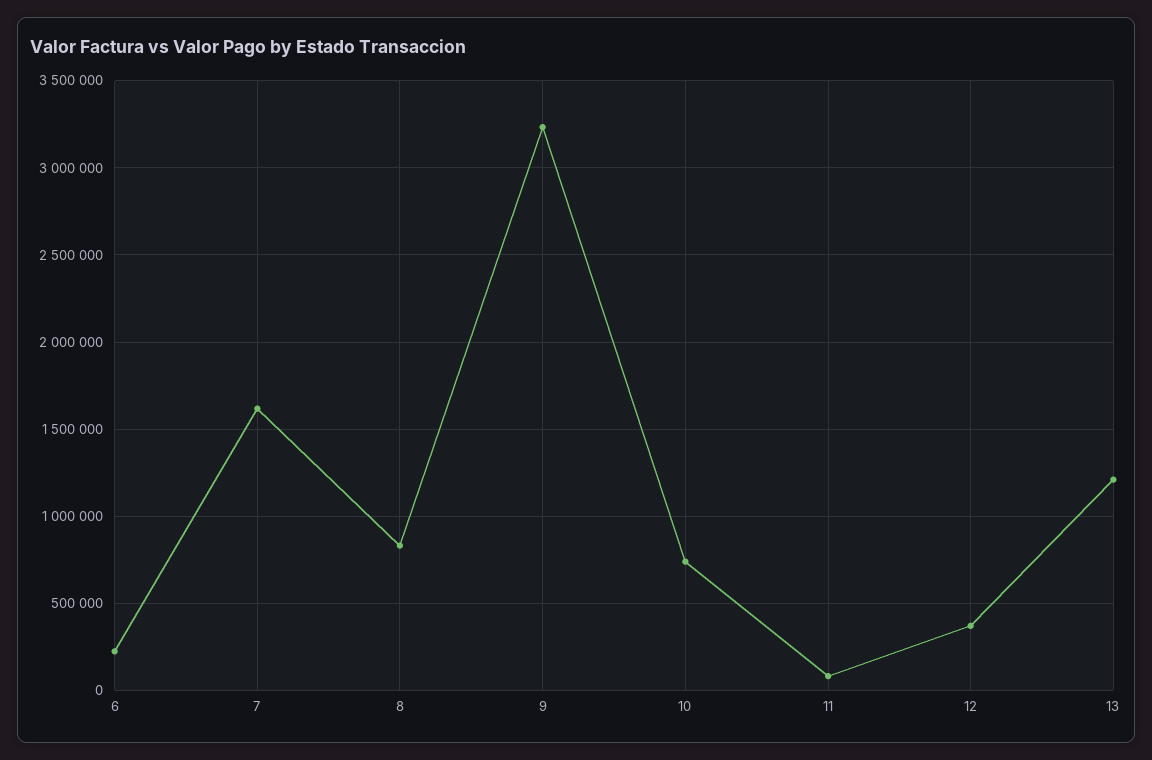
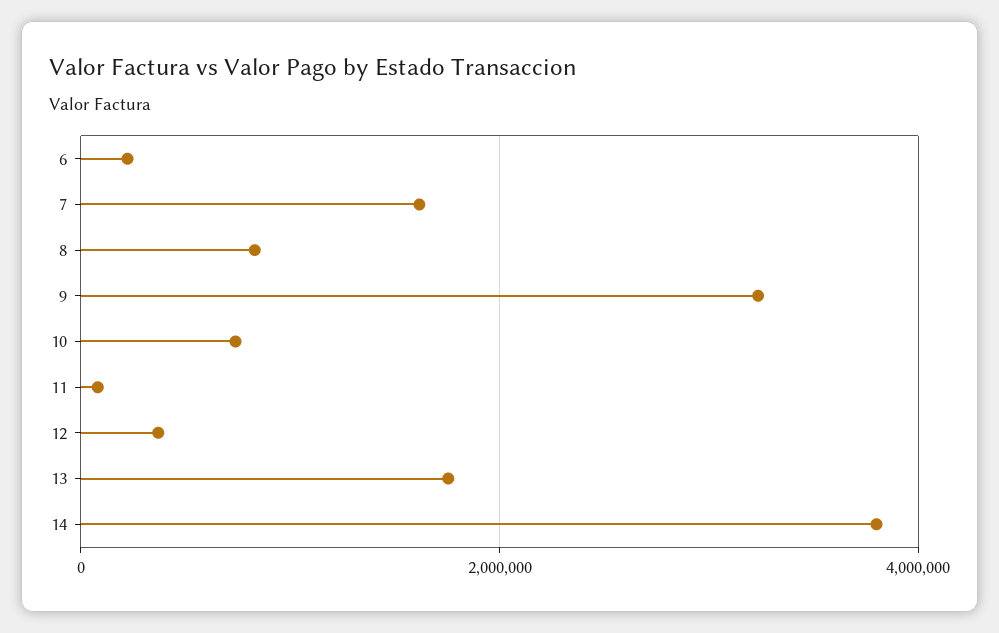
  {
    "6": 200000,
    "7": 1600000,
    "8": 850000,
    "9": 3250000,
    "10": 750000,
    "11": 100000,
    "12": 350000,
-   "13": 1200000
+   "13": 1800000,
+   "14": 3800000
  }

